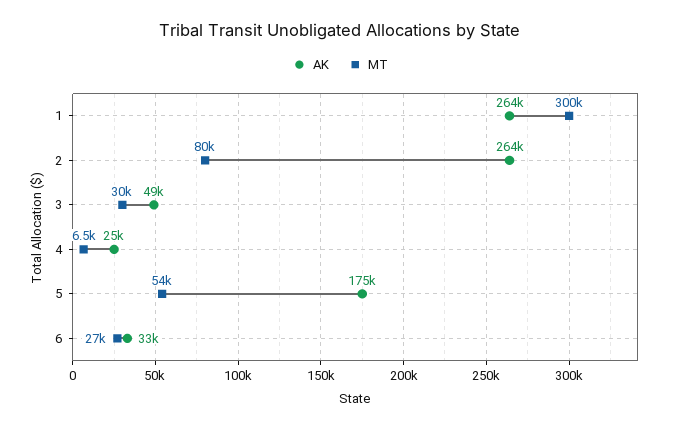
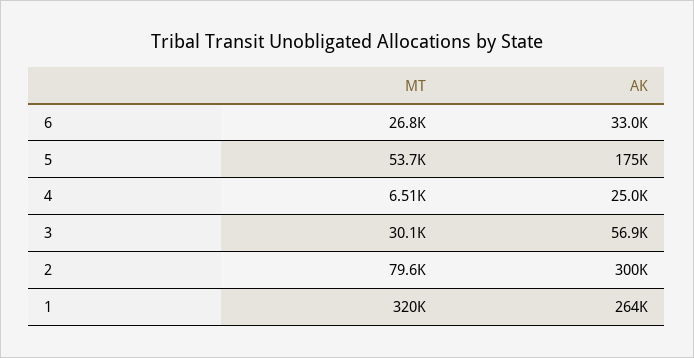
  {
    "AK": {
      "1": 264000,
-     "2": 264000,
+     "2": 300000,
-     "3": 49000,
+     "3": 56900,
      "4": 25000,
      "5": 175000,
      "6": 33000
    },
    "MT": {
-     "1": 300000,
+     "1": 320000,
      "2": 79600,
      "3": 30100,
      "4": 6510,
      "5": 53700,
      "6": 26800
    }
  }

